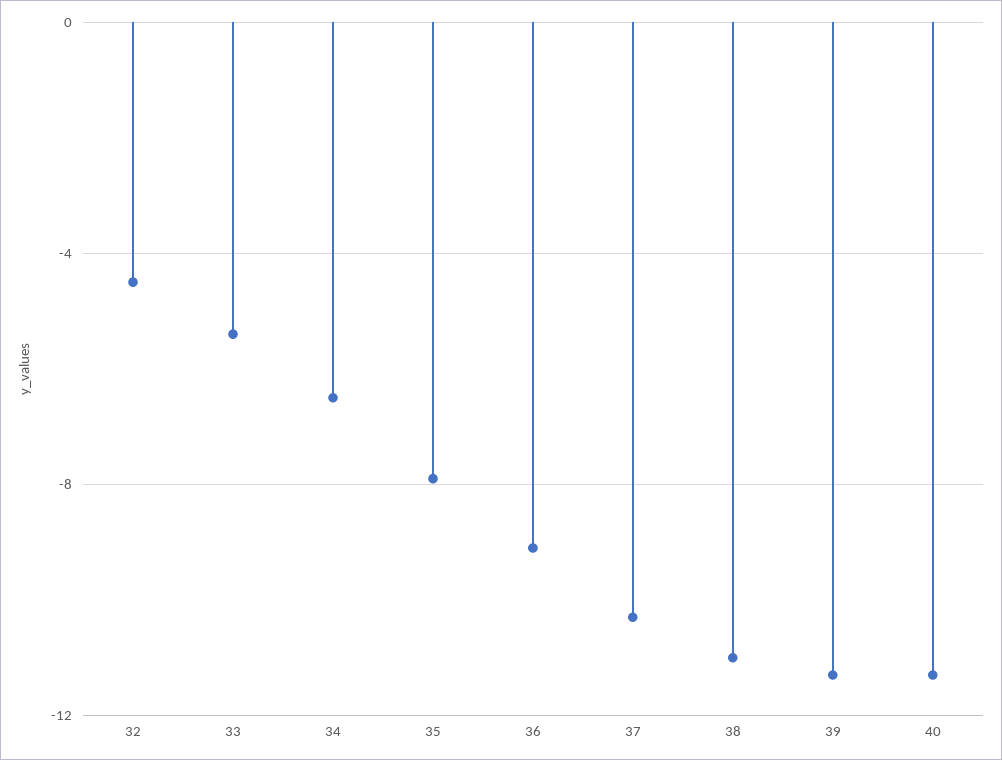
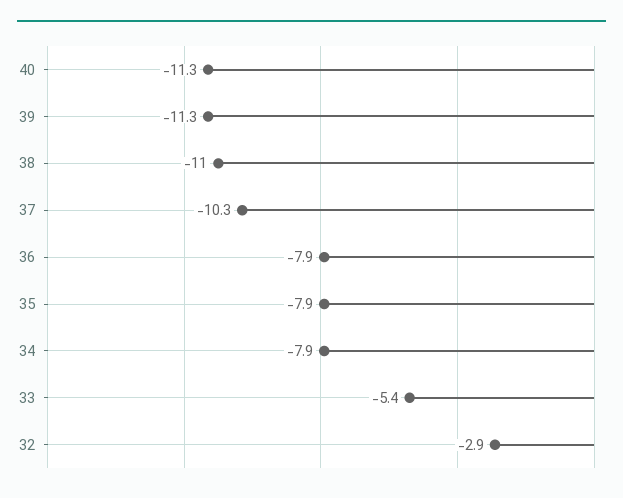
  {
-   "32": -4.5,
+   "32": -2.9,
    "33": -5.4,
-   "34": -6.5,
+   "34": -7.9,
    "35": -7.9,
-   "36": -9,
+   "36": -7.9,
    "37": -10.3,
    "38": -11,
    "39": -11.3,
    "40": -11.3
  }

